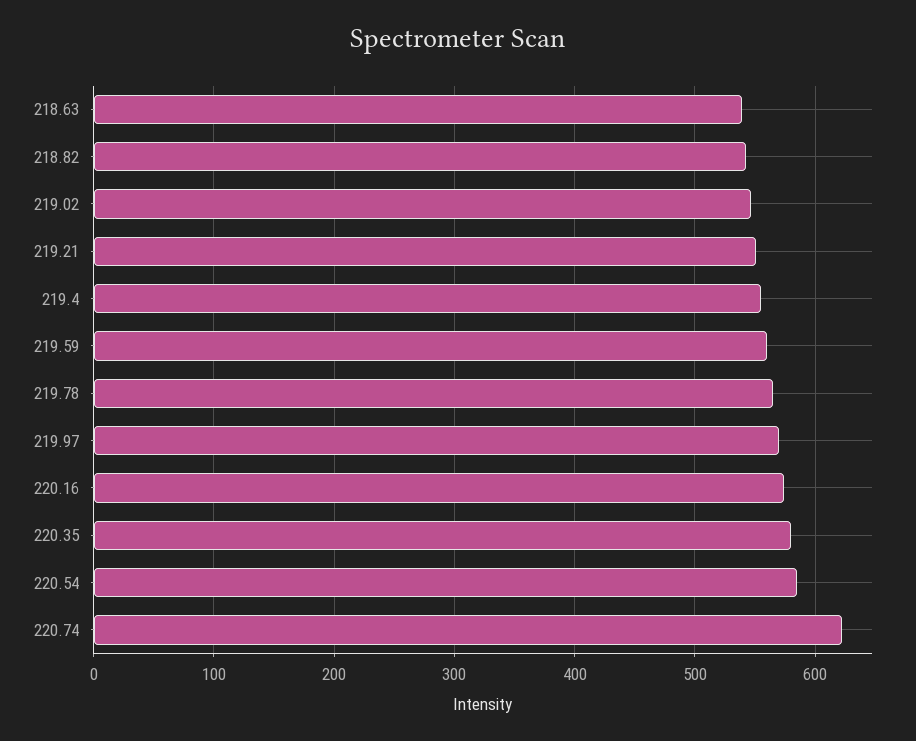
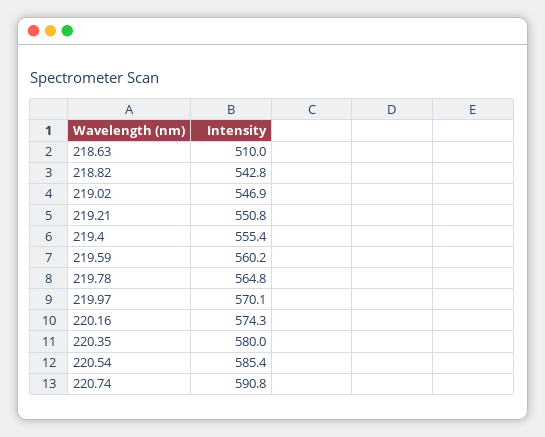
  {
-   "218.63": 540,
+   "218.63": 510,
    "218.82": 542.8,
    "219.02": 546.9,
    "219.21": 550.8,
    "219.4": 555.4,
    "219.59": 560.2,
    "219.78": 564.8,
    "219.97": 570.1,
    "220.16": 574.3,
    "220.35": 580,
    "220.54": 585.4,
-   "220.74": 620
+   "220.74": 590.8
  }

